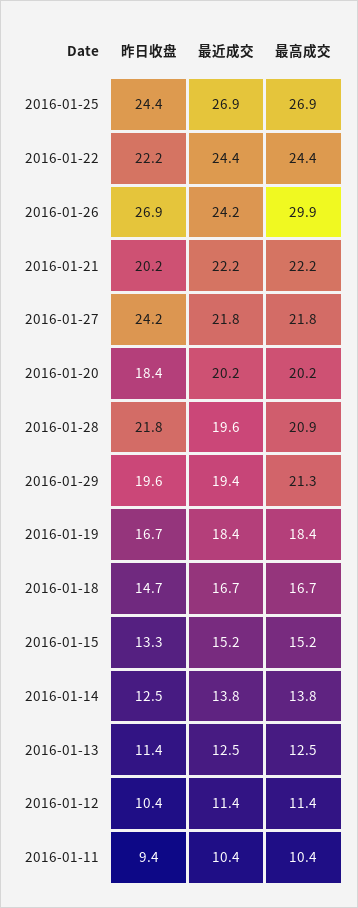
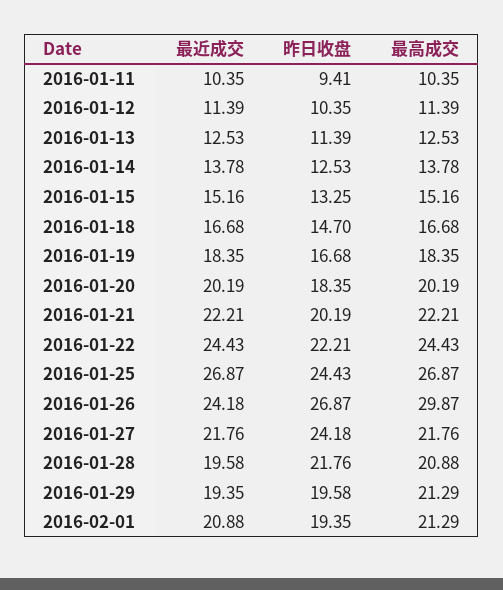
  {
    "昨日收盘": {
      "2016-01-25": 24.43,
      "2016-01-22": 22.21,
      "2016-01-26": 26.87,
      "2016-01-21": 20.19,
      "2016-01-27": 24.18,
      "2016-01-20": 18.35,
      "2016-01-28": 21.76,
      "2016-01-29": 19.58,
      "2016-01-19": 16.68,
      "2016-01-18": 14.7,
      "2016-01-15": 13.25,
      "2016-01-14": 12.53,
      "2016-01-13": 11.39,
      "2016-01-12": 10.35,
-     "2016-01-11": 9.41
+     "2016-01-11": 9.41,
+     "2016-02-01": 19.35
    },
    "最近成交": {
      "2016-01-25": 26.87,
      "2016-01-22": 24.43,
      "2016-01-26": 24.18,
      "2016-01-21": 22.21,
      "2016-01-27": 21.76,
      "2016-01-20": 20.19,
      "2016-01-28": 19.58,
      "2016-01-29": 19.35,
      "2016-01-19": 18.35,
      "2016-01-18": 16.68,
      "2016-01-15": 15.16,
      "2016-01-14": 13.78,
      "2016-01-13": 12.53,
      "2016-01-12": 11.39,
-     "2016-01-11": 10.35
+     "2016-01-11": 10.35,
+     "2016-02-01": 20.88
    },
    "最高成交": {
      "2016-01-25": 26.87,
      "2016-01-22": 24.43,
      "2016-01-26": 29.87,
      "2016-01-21": 22.21,
      "2016-01-27": 21.76,
      "2016-01-20": 20.19,
      "2016-01-28": 20.88,
      "2016-01-29": 21.29,
      "2016-01-19": 18.35,
      "2016-01-18": 16.68,
      "2016-01-15": 15.16,
      "2016-01-14": 13.78,
      "2016-01-13": 12.53,
      "2016-01-12": 11.39,
-     "2016-01-11": 10.35
+     "2016-01-11": 10.35,
+     "2016-02-01": 21.29
    }
  }

